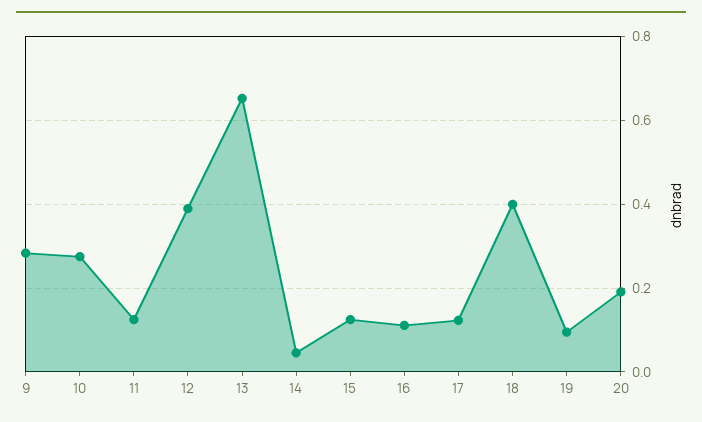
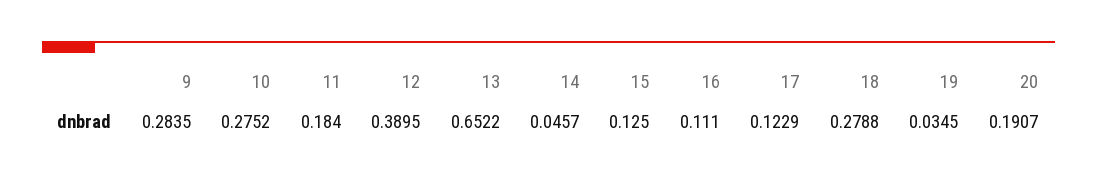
  {
    "9": 0.2835,
    "10": 0.2752,
-   "11": 0.12,
+   "11": 0.184,
    "12": 0.3895,
    "13": 0.6522,
    "14": 0.0457,
    "15": 0.125,
    "16": 0.111,
    "17": 0.1229,
-   "18": 0.4,
+   "18": 0.2788,
-   "19": 0.1,
+   "19": 0.0345,
    "20": 0.1907
  }

